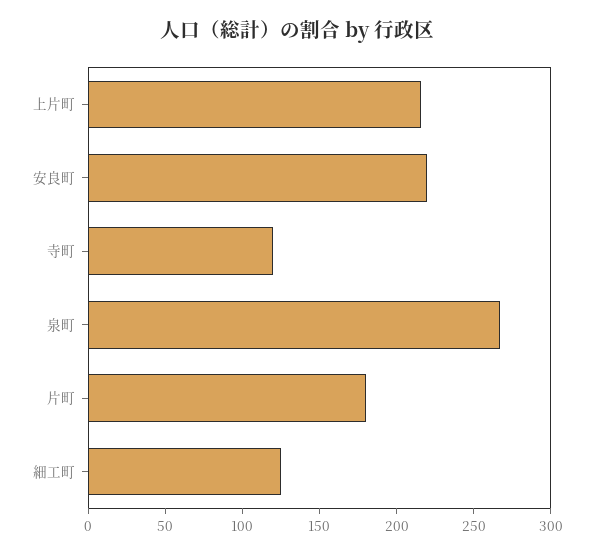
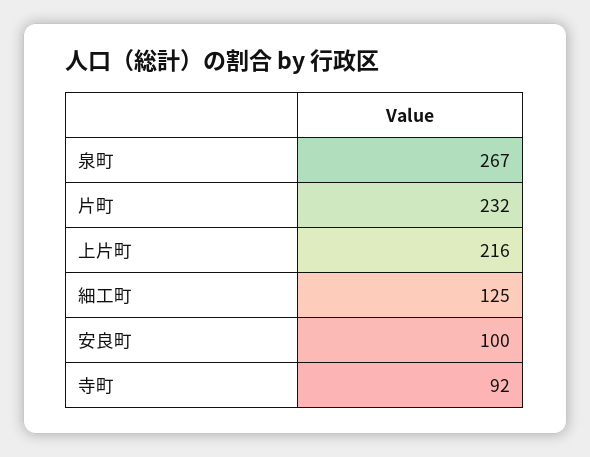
  {
    "上片町": 216,
-   "安良町": 220,
+   "安良町": 100,
-   "寺町": 120,
+   "寺町": 92,
    "泉町": 267,
-   "片町": 180,
+   "片町": 232,
    "細工町": 125
  }

